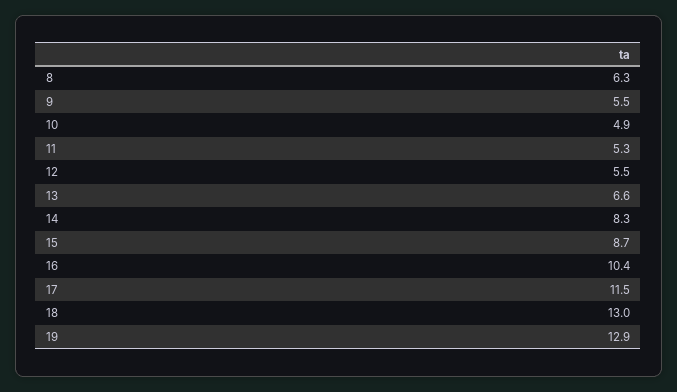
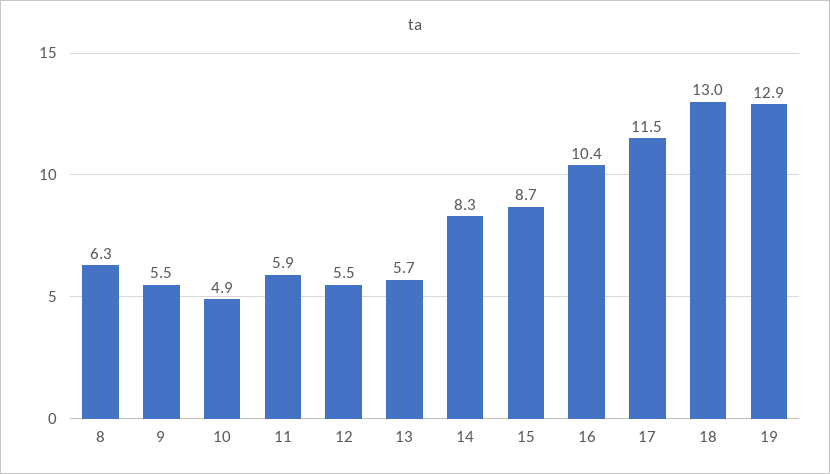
  {
    "8": 6.3,
    "9": 5.5,
    "10": 4.9,
-   "11": 5.3,
+   "11": 5.9,
    "12": 5.5,
-   "13": 6.6,
+   "13": 5.7,
    "14": 8.3,
    "15": 8.7,
    "16": 10.4,
    "17": 11.5,
    "18": 13,
    "19": 12.9
  }

